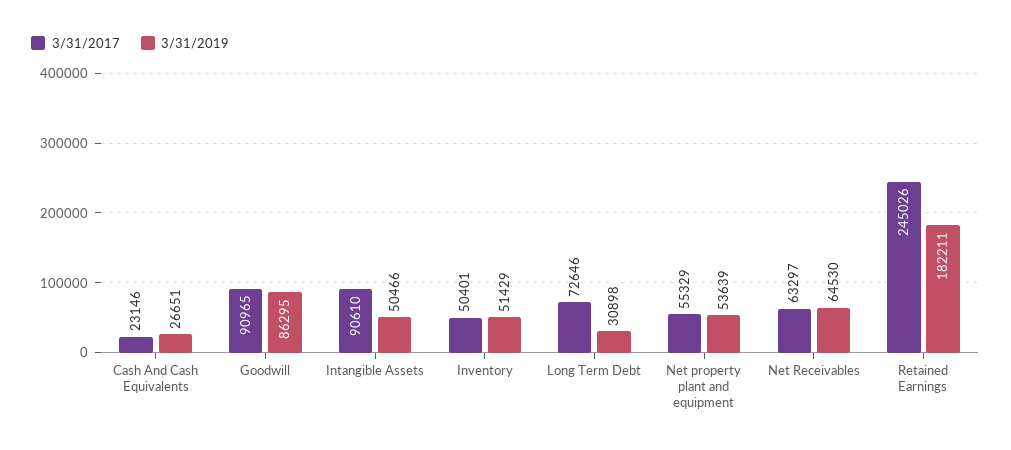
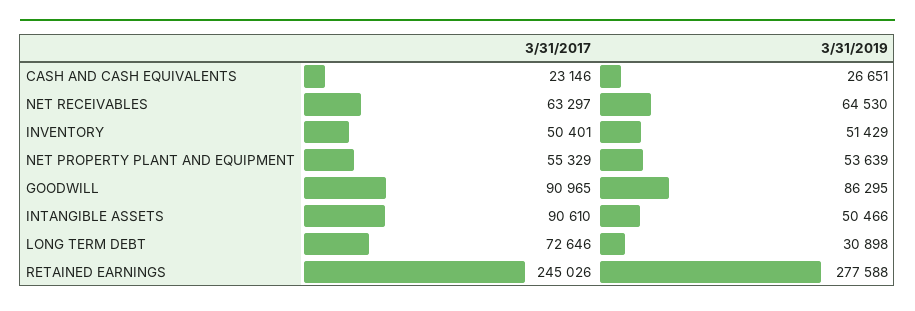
  {
    "3/31/2017": {
      "Cash And Cash Equivalents": 23146,
      "Goodwill": 90965,
      "Intangible Assets": 90610,
      "Inventory": 50401,
      "Long Term Debt": 72646,
      "Net property plant and equipment": 55329,
      "Net Receivables": 63297,
      "Retained Earnings": 245026
    },
    "3/31/2019": {
      "Cash And Cash Equivalents": 26651,
      "Goodwill": 86295,
      "Intangible Assets": 50466,
      "Inventory": 51429,
      "Long Term Debt": 30898,
      "Net property plant and equipment": 53639,
      "Net Receivables": 64530,
-     "Retained Earnings": 182211
+     "Retained Earnings": 277588
    }
  }

